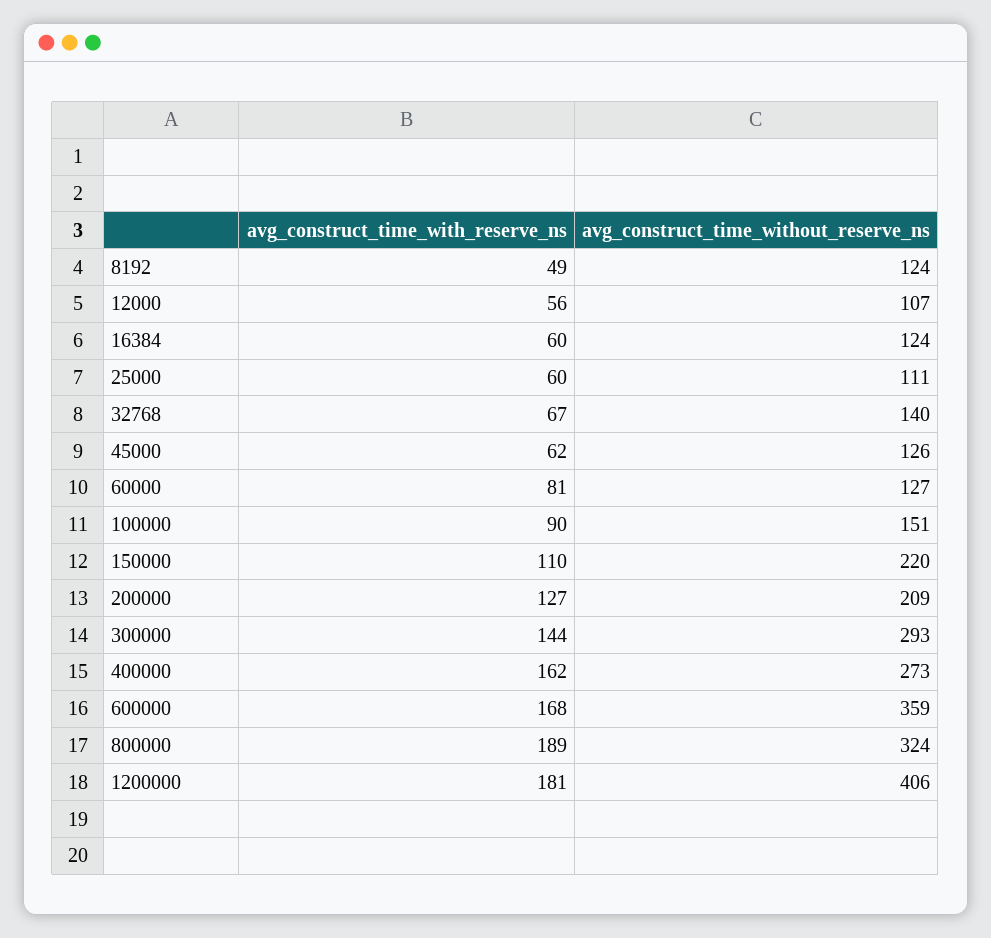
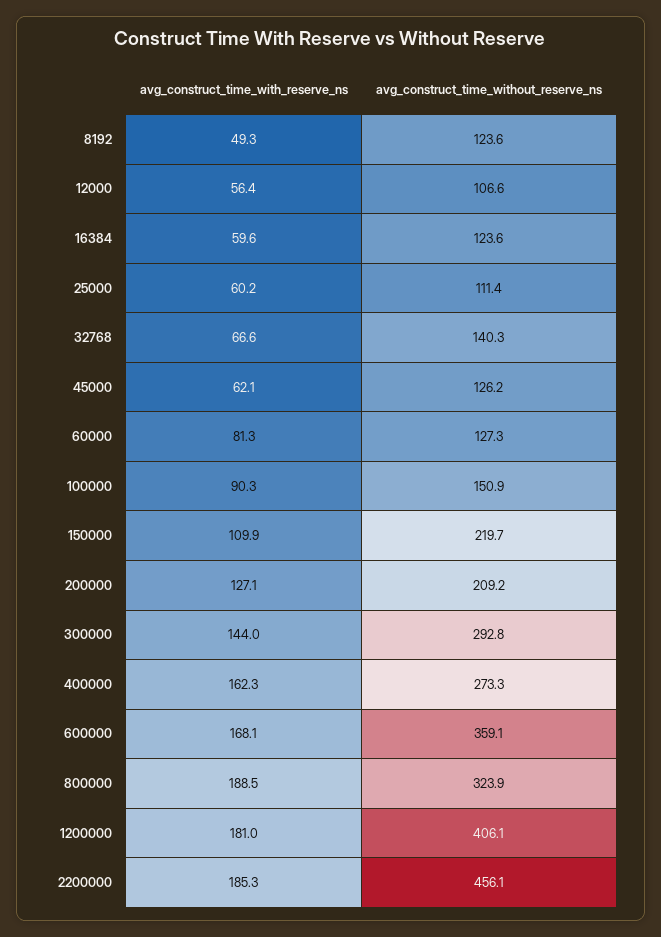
  {
    "avg_construct_time_with_reserve_ns": {
      "8192": 49.3,
      "12000": 56.4,
      "16384": 59.6,
      "25000": 60.2,
      "32768": 66.6,
      "45000": 62.1,
      "60000": 81.3,
      "100000": 90.3,
      "150000": 109.9,
      "200000": 127.1,
      "300000": 144,
      "400000": 162.3,
      "600000": 168.1,
      "800000": 188.5,
-     "1200000": 181
+     "1200000": 181,
+     "2200000": 185.3
    },
    "avg_construct_time_without_reserve_ns": {
      "8192": 123.6,
      "12000": 106.6,
      "16384": 123.6,
      "25000": 111.4,
      "32768": 140.3,
      "45000": 126.2,
      "60000": 127.3,
      "100000": 150.9,
      "150000": 219.7,
      "200000": 209.2,
      "300000": 292.8,
      "400000": 273.3,
      "600000": 359.1,
      "800000": 323.9,
-     "1200000": 406.1
+     "1200000": 406.1,
+     "2200000": 456.1
    }
  }

